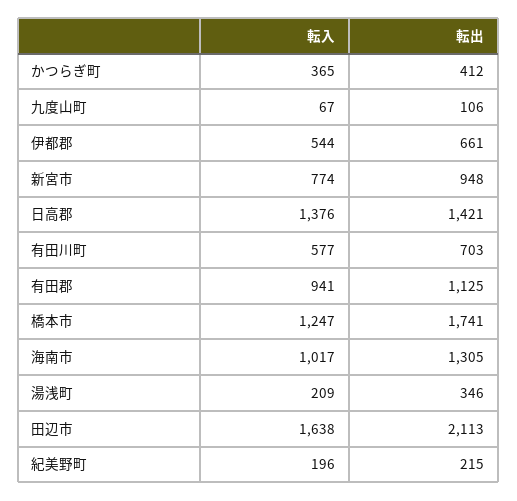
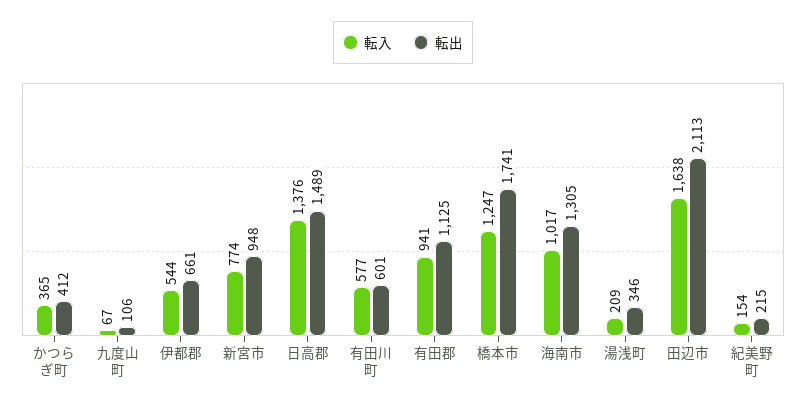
  {
    "転入": {
      "かつらぎ町": 365,
      "九度山町": 67,
      "伊都郡": 544,
      "新宮市": 774,
      "日高郡": 1376,
      "有田川町": 577,
      "有田郡": 941,
      "橋本市": 1247,
      "海南市": 1017,
      "湯浅町": 209,
      "田辺市": 1638,
-     "紀美野町": 196
+     "紀美野町": 154
    },
    "転出": {
      "かつらぎ町": 412,
      "九度山町": 106,
      "伊都郡": 661,
      "新宮市": 948,
-     "日高郡": 1421,
+     "日高郡": 1489,
-     "有田川町": 703,
+     "有田川町": 601,
      "有田郡": 1125,
      "橋本市": 1741,
      "海南市": 1305,
      "湯浅町": 346,
      "田辺市": 2113,
      "紀美野町": 215
    }
  }

